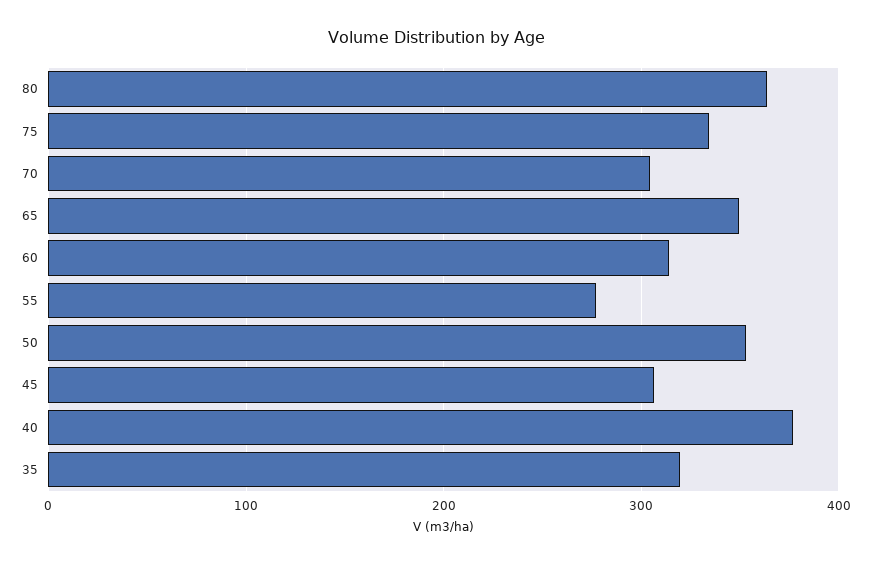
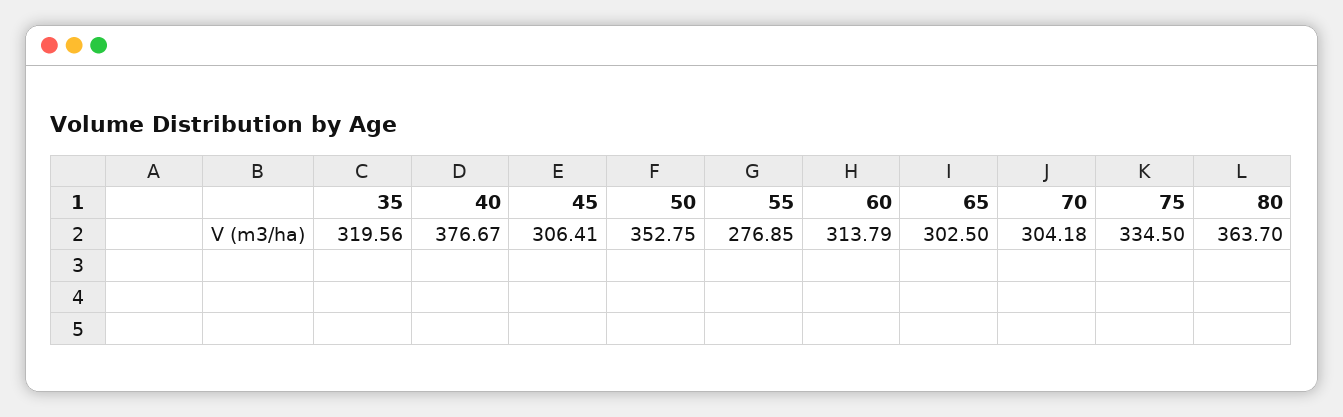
  {
    "80": 363.7,
    "75": 334.5,
    "70": 304.18,
-   "65": 350,
+   "65": 302.5,
    "60": 313.79,
    "55": 276.85,
    "50": 352.75,
    "45": 306.41,
    "40": 376.67,
    "35": 319.56
  }

